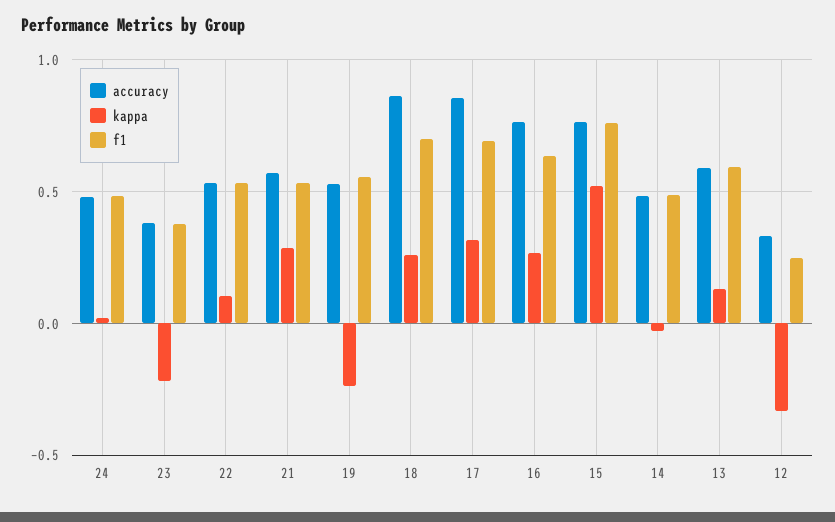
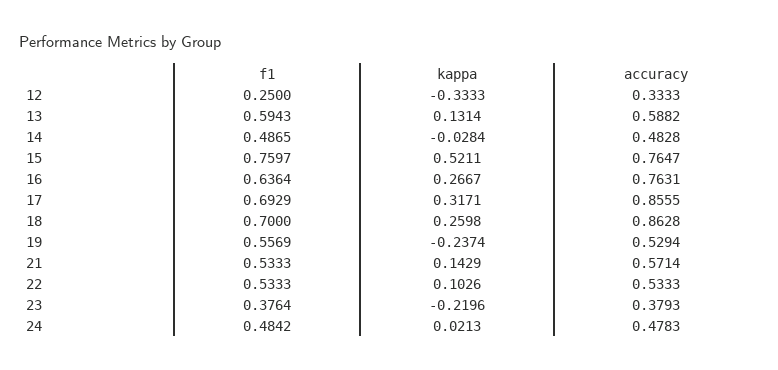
  {
    "accuracy": {
      "24": 0.4783,
      "23": 0.3793,
      "22": 0.5333,
      "21": 0.5714,
      "19": 0.5294,
      "18": 0.8628,
      "17": 0.8555,
      "16": 0.7631,
      "15": 0.7647,
      "14": 0.4828,
      "13": 0.5882,
      "12": 0.3333
    },
    "kappa": {
      "24": 0.0213,
      "23": -0.2196,
      "22": 0.1026,
-     "21": 0.3,
+     "21": 0.1429,
      "19": -0.2374,
      "18": 0.2598,
      "17": 0.3171,
      "16": 0.2667,
      "15": 0.5211,
      "14": -0.0284,
      "13": 0.1314,
      "12": -0.3333
    },
    "f1": {
      "24": 0.4842,
      "23": 0.3764,
      "22": 0.5333,
      "21": 0.5333,
      "19": 0.5569,
      "18": 0.7,
      "17": 0.6929,
      "16": 0.6364,
      "15": 0.7597,
      "14": 0.4865,
      "13": 0.5943,
      "12": 0.25
    }
  }

